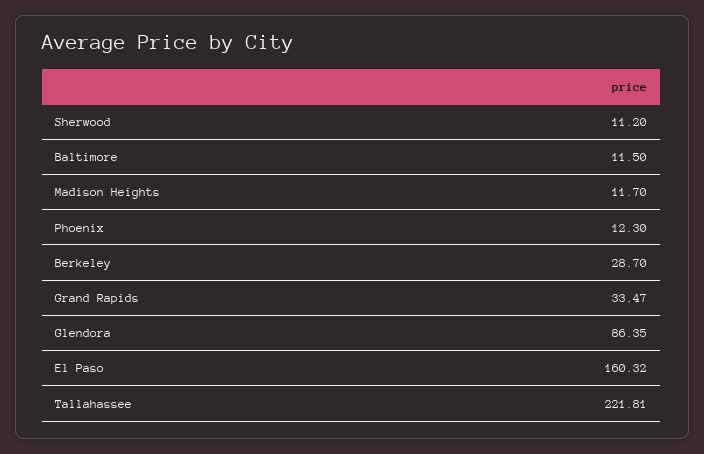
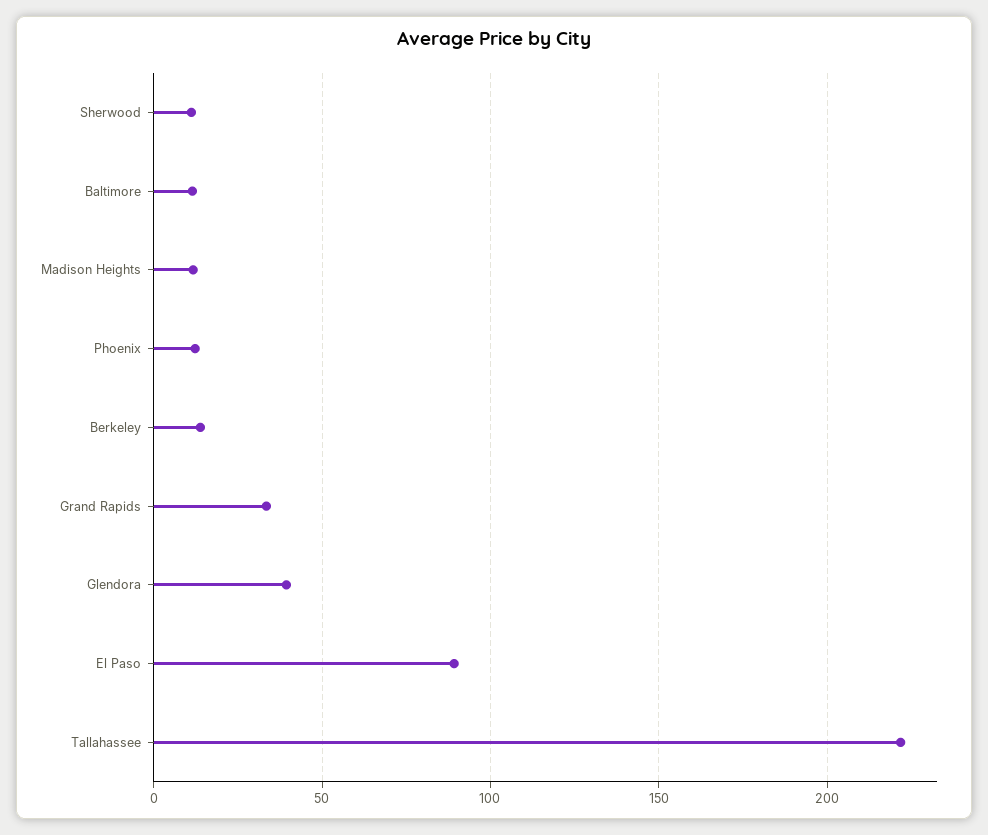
  {
    "Sherwood": 11.2,
    "Baltimore": 11.5,
    "Madison Heights": 11.7,
    "Phoenix": 12.3,
-   "Berkeley": 28.7,
+   "Berkeley": 15,
    "Grand Rapids": 33.47,
-   "Glendora": 86.35,
+   "Glendora": 40,
-   "El Paso": 160.32,
+   "El Paso": 90,
    "Tallahassee": 221.81
  }

